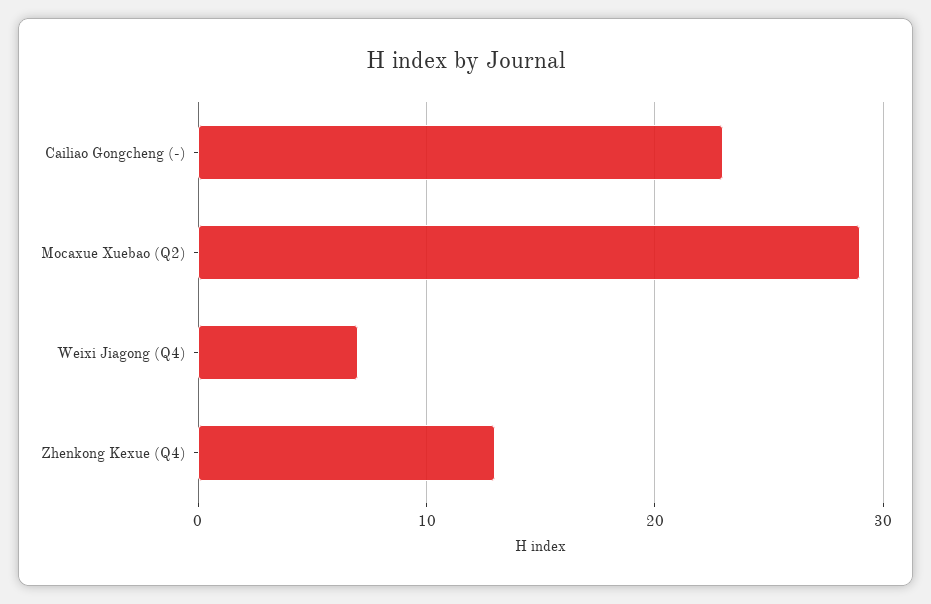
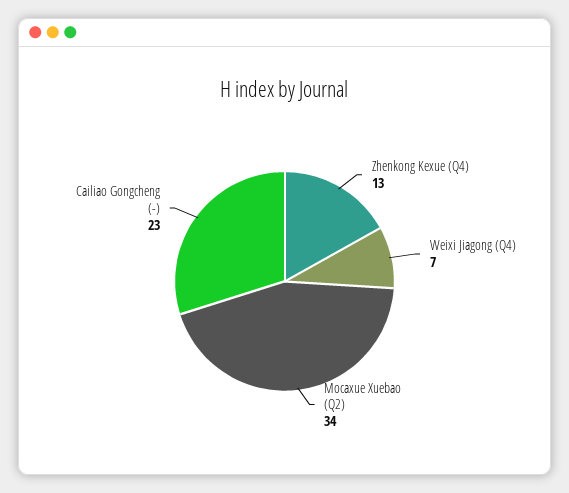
  {
    "Cailiao Gongcheng (-)": 23,
-   "Mocaxue Xuebao (Q2)": 29,
+   "Mocaxue Xuebao (Q2)": 34,
    "Weixi Jiagong (Q4)": 7,
    "Zhenkong Kexue (Q4)": 13
  }

